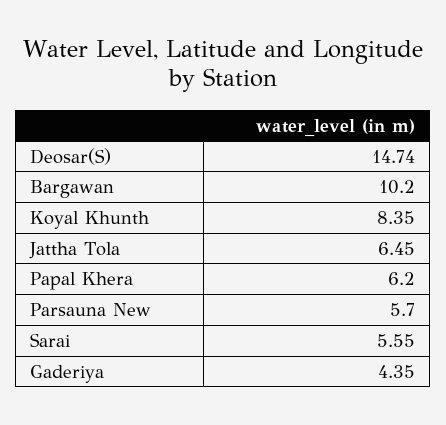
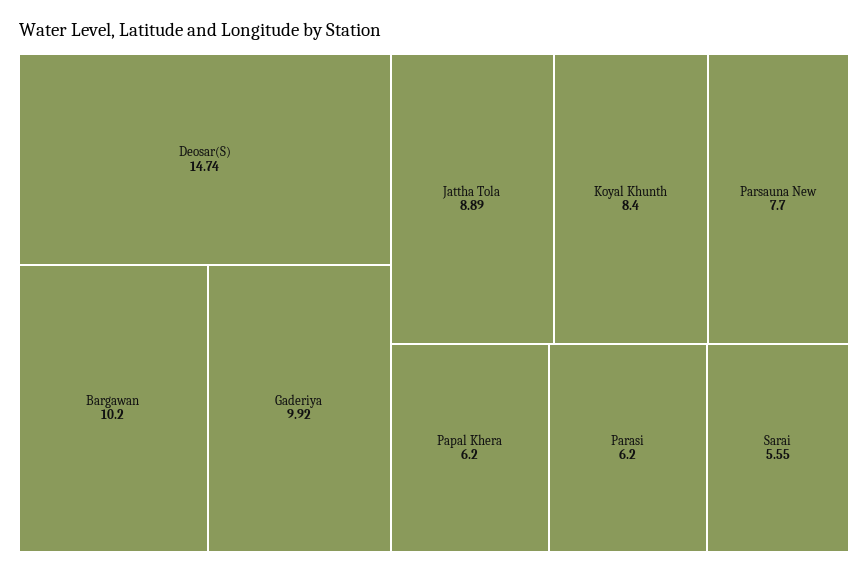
  {
    "Deosar(S)": 14.74,
    "Bargawan": 10.2,
-   "Koyal Khunth": 8.35,
+   "Koyal Khunth": 8.4,
-   "Jattha Tola": 6.45,
+   "Jattha Tola": 8.89,
    "Papal Khera": 6.2,
-   "Parsauna New": 5.7,
+   "Parsauna New": 7.7,
    "Sarai": 5.55,
-   "Gaderiya": 4.35
+   "Gaderiya": 9.92,
+   "Parasi": 6.2
  }

